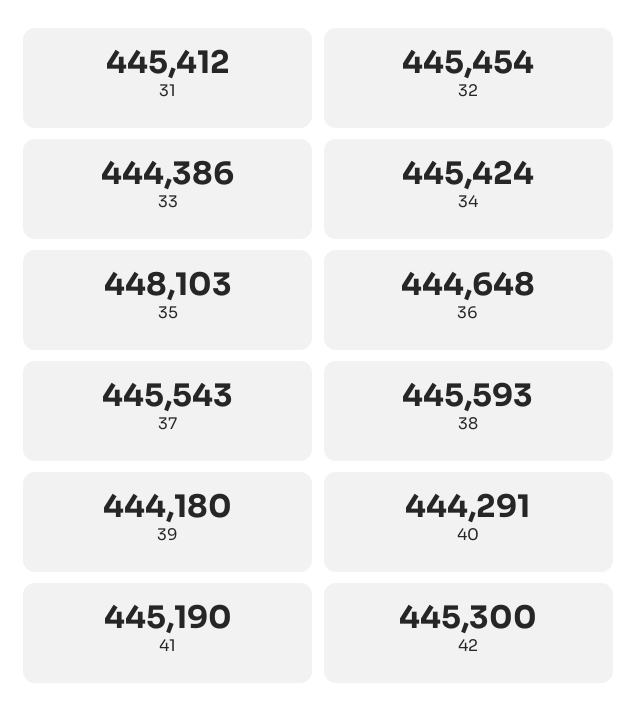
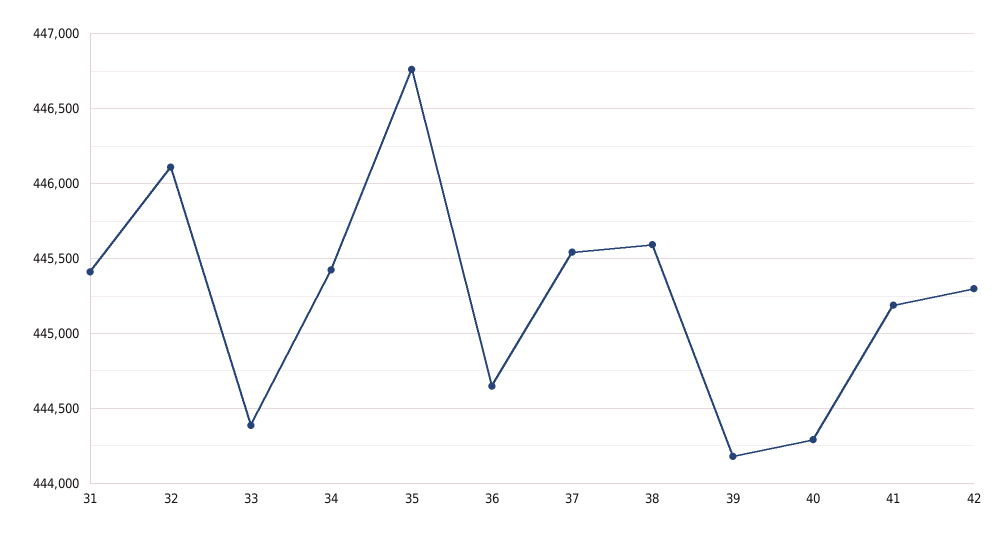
  {
    "31": 445412,
-   "32": 445454,
+   "32": 446100,
    "33": 444386,
    "34": 445424,
-   "35": 448103,
+   "35": 446750,
    "36": 444648,
    "37": 445543,
    "38": 445593,
    "39": 444180,
    "40": 444291,
    "41": 445190,
    "42": 445300
  }

